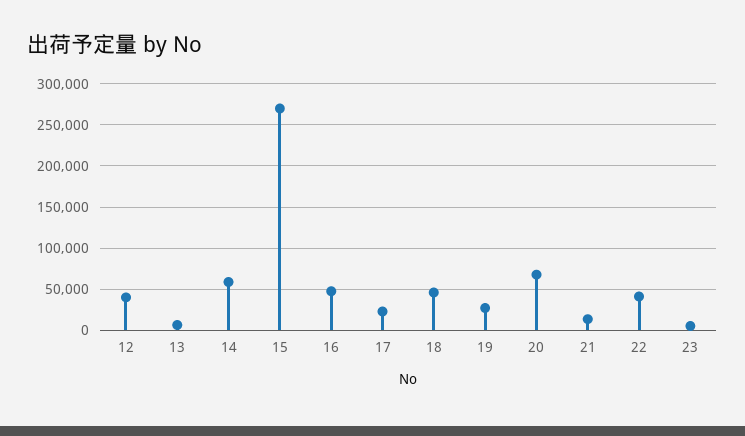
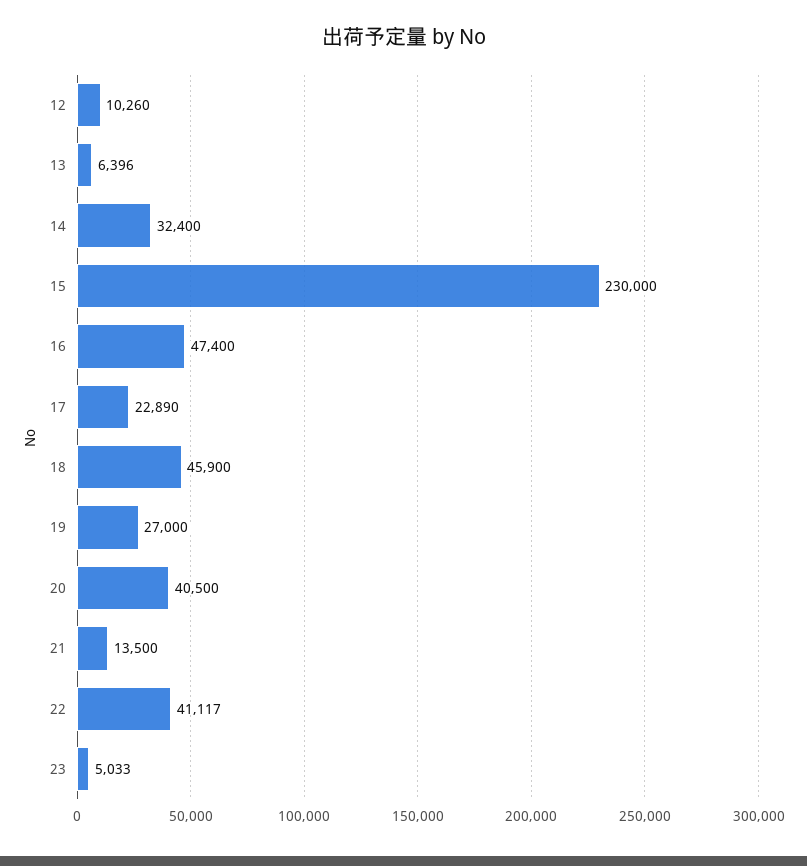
  {
-   "12": 40000,
+   "12": 10260,
    "13": 6396,
-   "14": 60000,
+   "14": 32400,
-   "15": 270000,
+   "15": 230000,
    "16": 47400,
    "17": 22890,
    "18": 45900,
    "19": 27000,
-   "20": 70000,
+   "20": 40500,
    "21": 13500,
    "22": 41117,
    "23": 5033
  }

